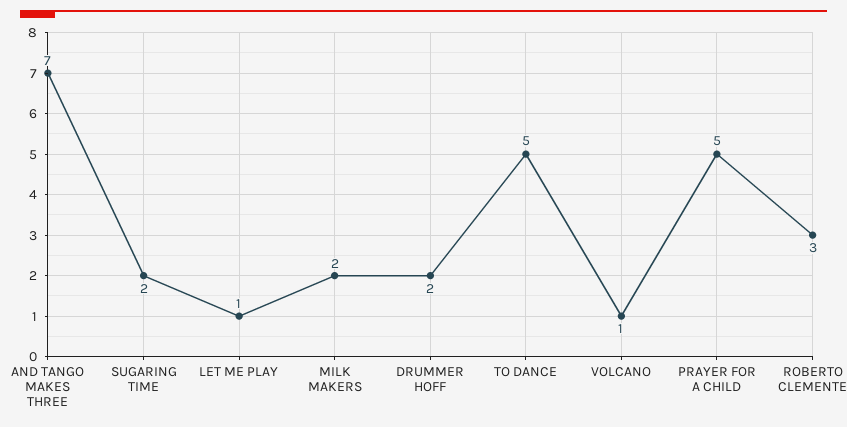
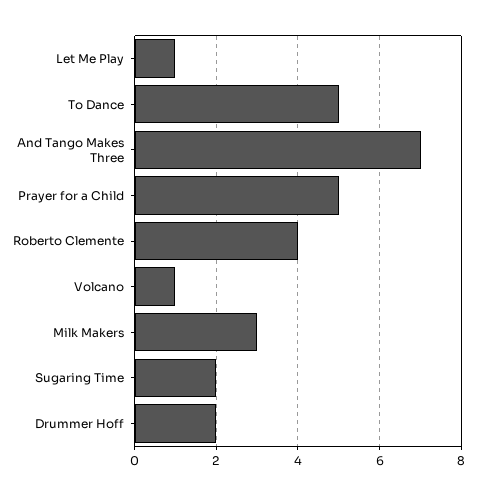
  {
    "AND TANGO MAKES THREE": 7,
    "SUGARING TIME": 2,
    "LET ME PLAY": 1,
-   "MILK MAKERS": 2,
+   "MILK MAKERS": 3,
    "DRUMMER HOFF": 2,
    "TO DANCE": 5,
    "VOLCANO": 1,
    "PRAYER FOR A CHILD": 5,
-   "ROBERTO CLEMENTE": 3
+   "ROBERTO CLEMENTE": 4
  }

